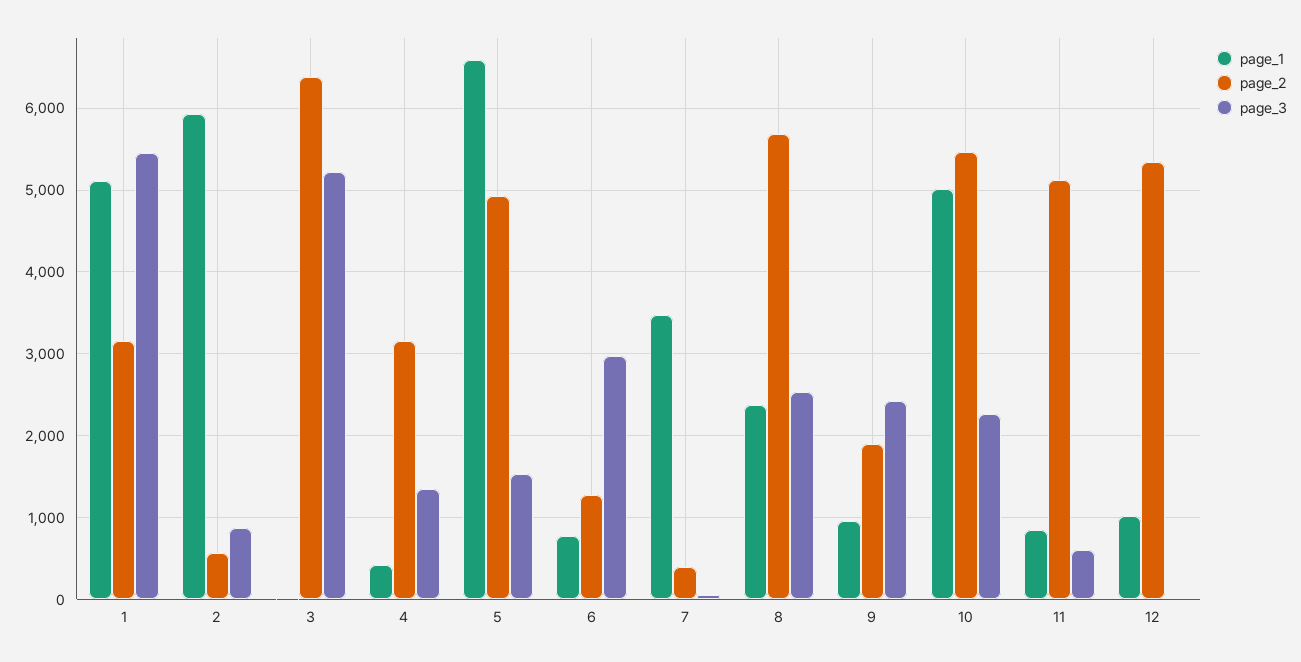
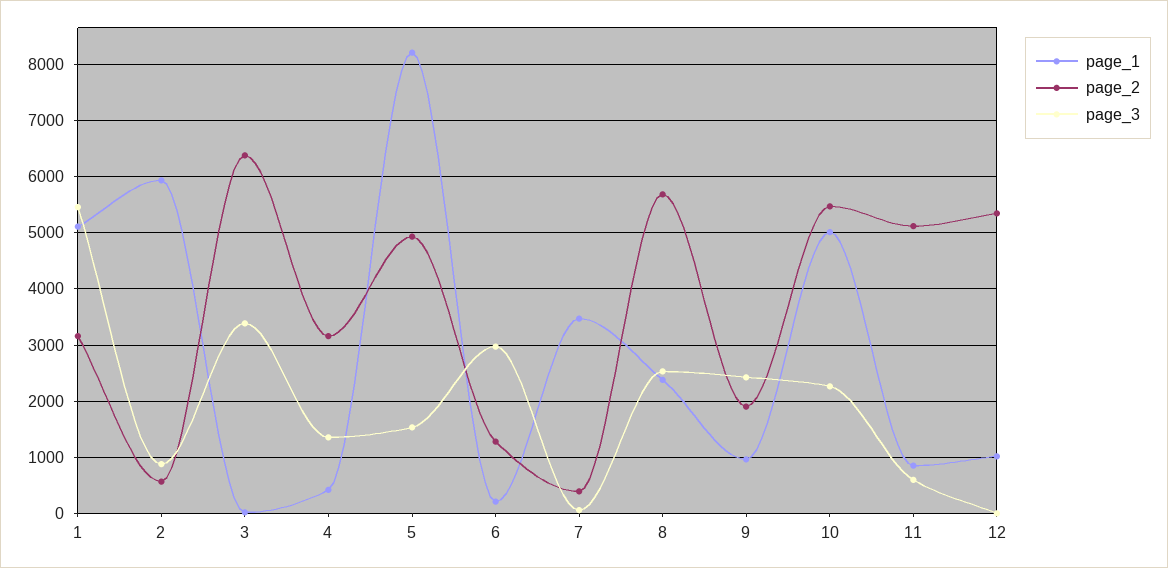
  {
    "page_1": {
      "1": 5100,
      "2": 5900,
      "3": 0,
      "4": 400,
-     "5": 6600,
+     "5": 8200,
-     "6": 800,
+     "6": 200,
      "7": 3500,
      "8": 2400,
      "9": 1000,
      "10": 5000,
      "11": 900,
      "12": 1000
    },
    "page_2": {
      "1": 3200,
      "2": 600,
      "3": 6400,
      "4": 3200,
      "5": 4900,
      "6": 1300,
      "7": 400,
      "8": 5700,
      "9": 1900,
      "10": 5500,
      "11": 5100,
      "12": 5300
    },
    "page_3": {
      "1": 5500,
      "2": 900,
-     "3": 5200,
+     "3": 3400,
      "4": 1400,
      "5": 1500,
      "6": 3000,
      "7": 100,
      "8": 2500,
      "9": 2400,
      "10": 2300,
      "11": 600,
      "12": 0
    }
  }

